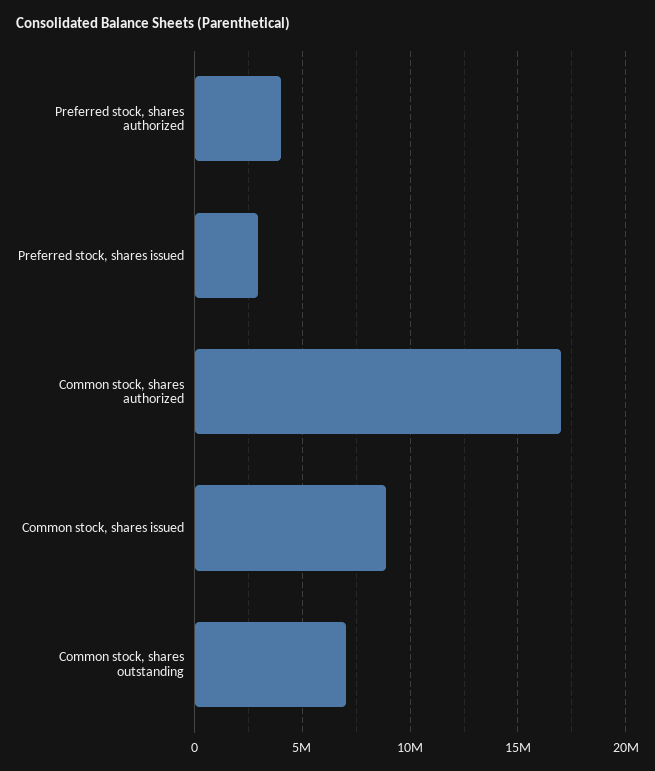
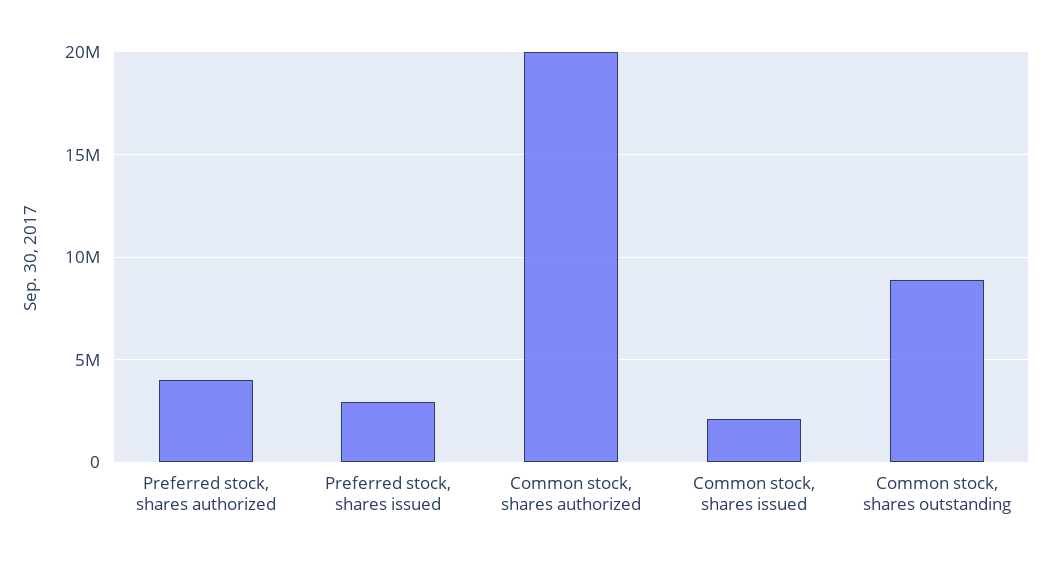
  {
    "Preferred stock, shares authorized": 4000000,
    "Preferred stock, shares issued": 3000000,
-   "Common stock, shares authorized": 17000000,
+   "Common stock, shares authorized": 20000000,
-   "Common stock, shares issued": 9000000,
+   "Common stock, shares issued": 2000000,
-   "Common stock, shares outstanding": 7000000
+   "Common stock, shares outstanding": 9000000
  }

